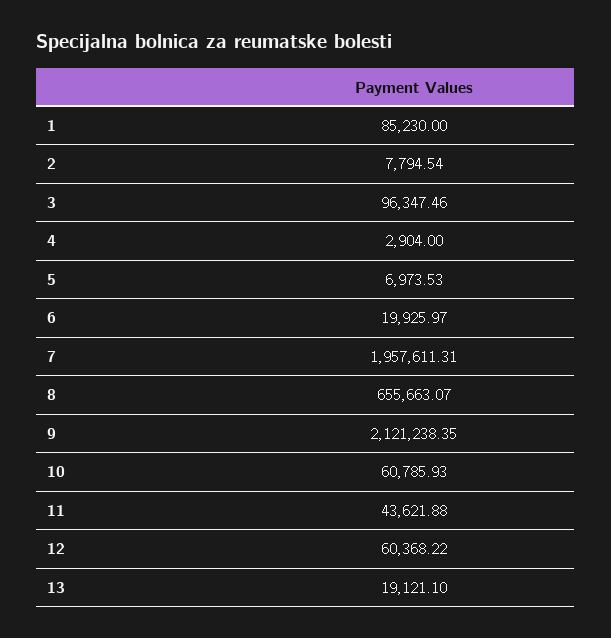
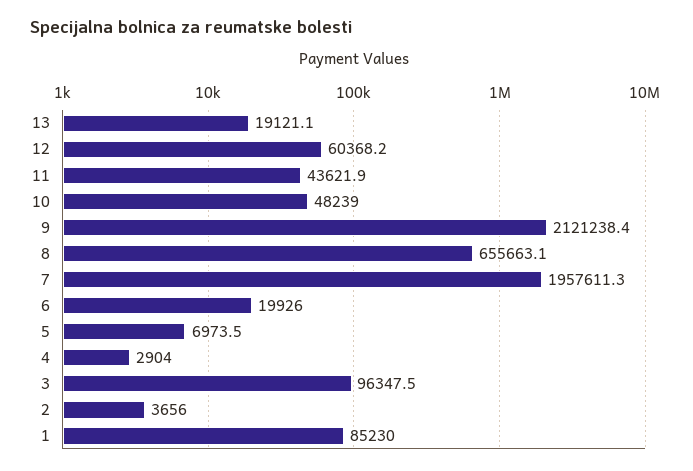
  {
    "1": 85230,
-   "2": 7794.54,
+   "2": 3656,
    "3": 96347.46,
    "4": 2904,
    "5": 6973.53,
    "6": 19925.97,
    "7": 1957611.31,
    "8": 655663.07,
    "9": 2121238.35,
-   "10": 60785.93,
+   "10": 48239,
    "11": 43621.88,
    "12": 60368.22,
    "13": 19121.1
  }

